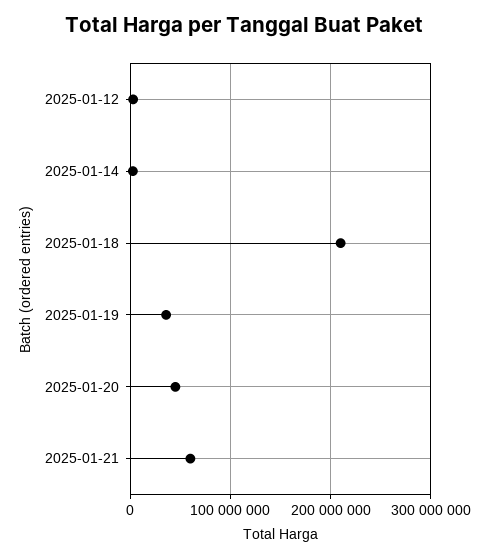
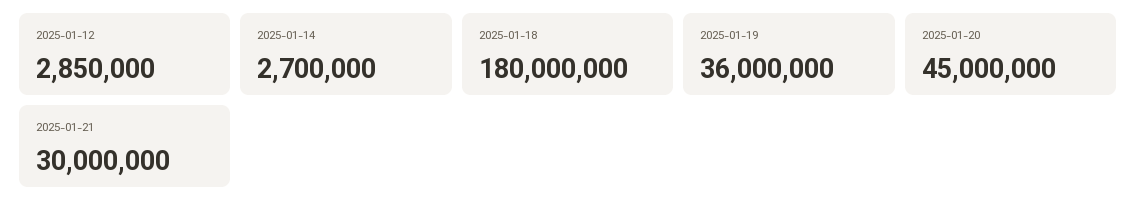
  {
    "2025-01-12": 2850000,
    "2025-01-14": 2700000,
-   "2025-01-18": 210000000,
+   "2025-01-18": 180000000,
    "2025-01-19": 36000000,
    "2025-01-20": 45000000,
-   "2025-01-21": 60000000
+   "2025-01-21": 30000000
  }

